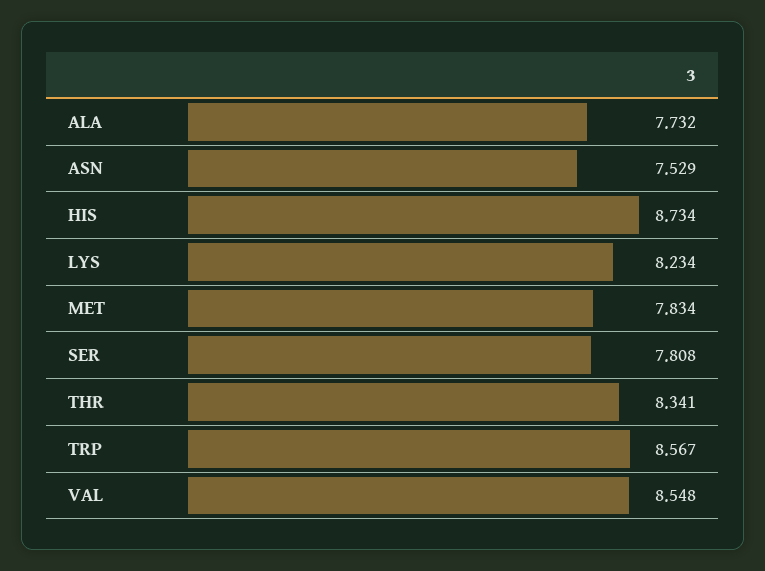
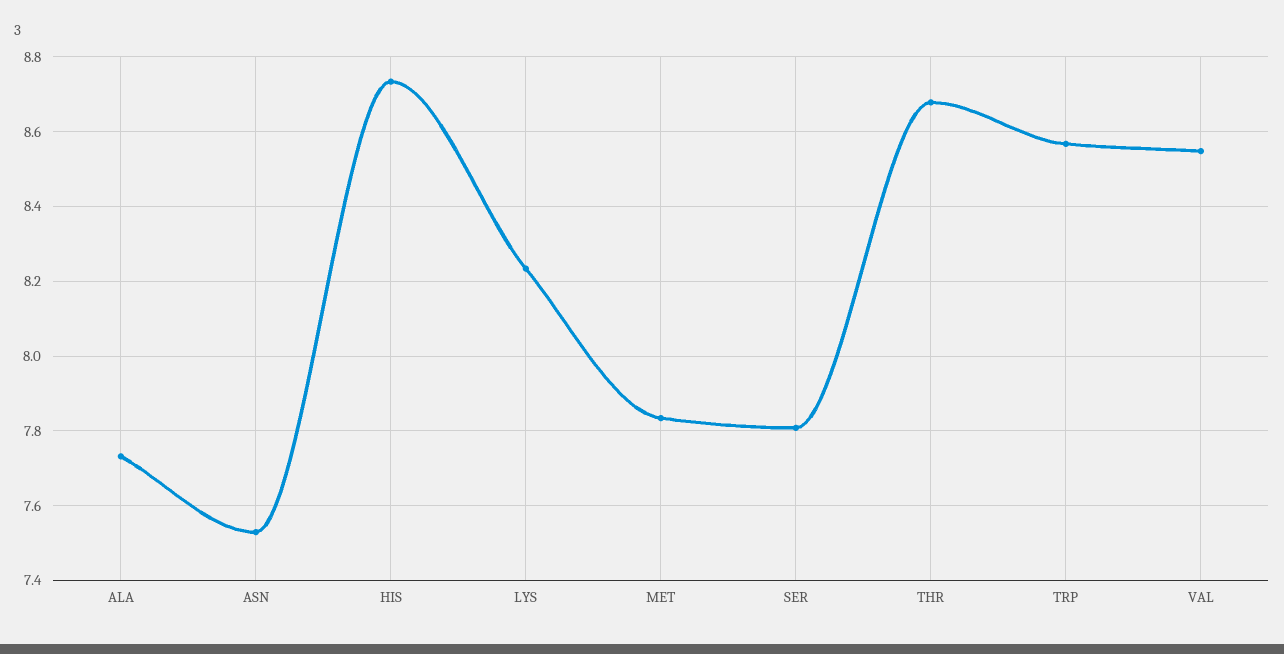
  {
    "ALA": 7.732,
    "ASN": 7.529,
    "HIS": 8.734,
    "LYS": 8.234,
    "MET": 7.834,
    "SER": 7.808,
-   "THR": 8.341,
+   "THR": 8.68,
    "TRP": 8.567,
    "VAL": 8.548
  }

